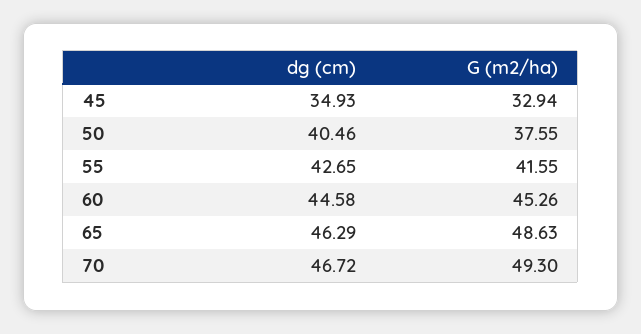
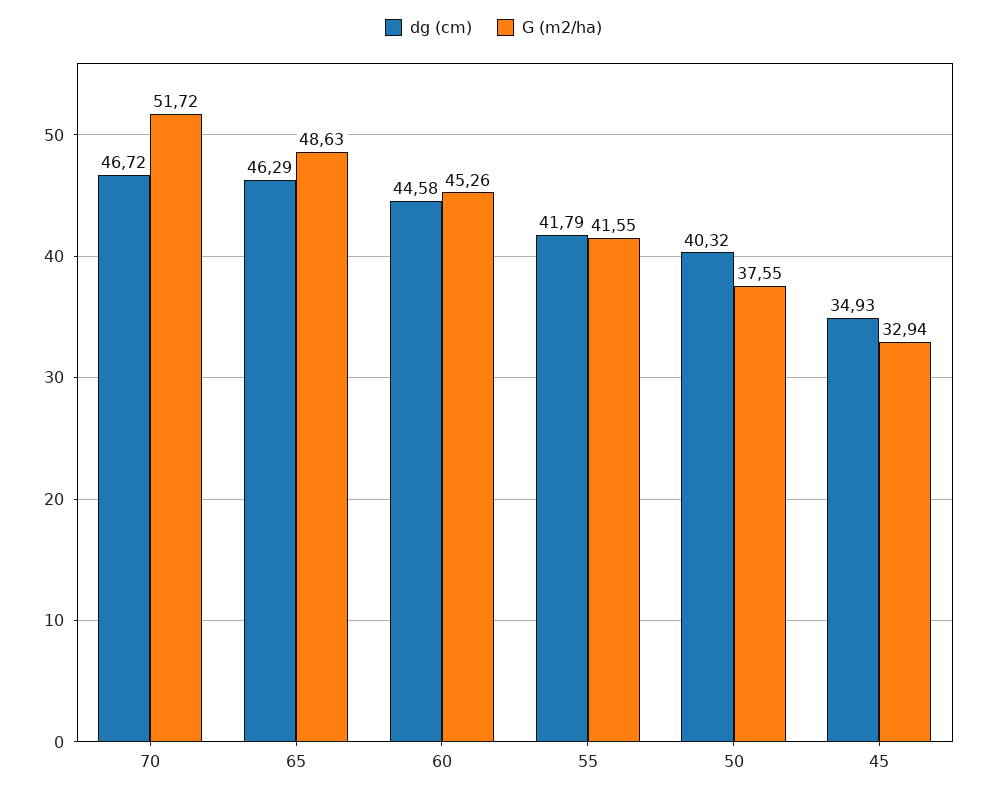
  {
    "dg (cm)": {
      "45": 34.93,
-     "50": 40.46,
+     "50": 40.32,
-     "55": 42.65,
+     "55": 41.79,
      "60": 44.58,
      "65": 46.29,
      "70": 46.72
    },
    "G (m2/ha)": {
      "45": 32.94,
      "50": 37.55,
      "55": 41.55,
      "60": 45.26,
      "65": 48.63,
-     "70": 49.3
+     "70": 51.72
    }
  }

